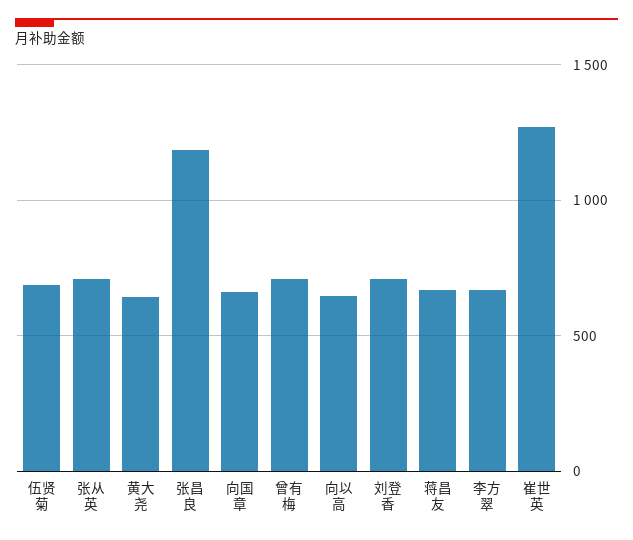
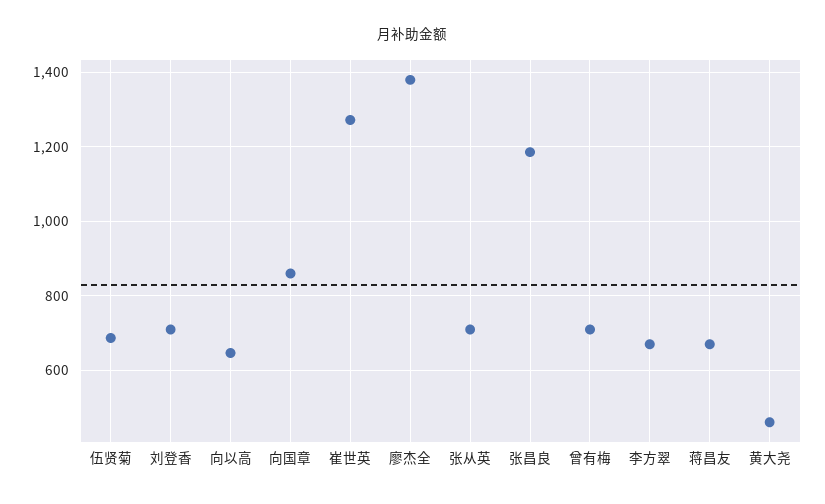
  {
    "伍贤菊": 680,
    "张从英": 720,
-   "黄大尧": 650,
+   "黄大尧": 460,
    "张昌良": 1180,
-   "向国章": 650,
+   "向国章": 860,
    "曾有梅": 720,
    "向以高": 640,
    "刘登香": 720,
    "蒋昌友": 680,
    "李方翠": 680,
-   "崔世英": 1280
+   "崔世英": 1280,
+   "廖杰全": 1380
  }

